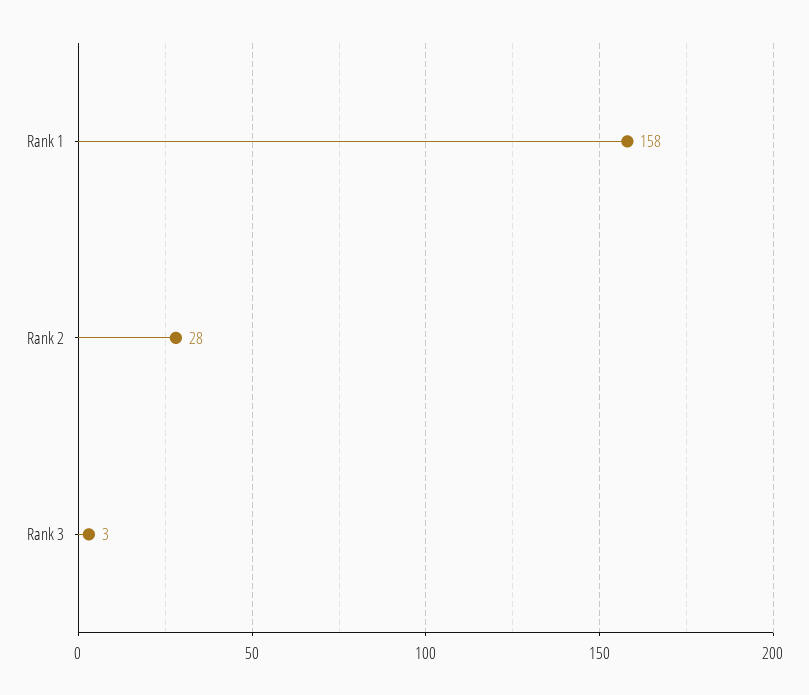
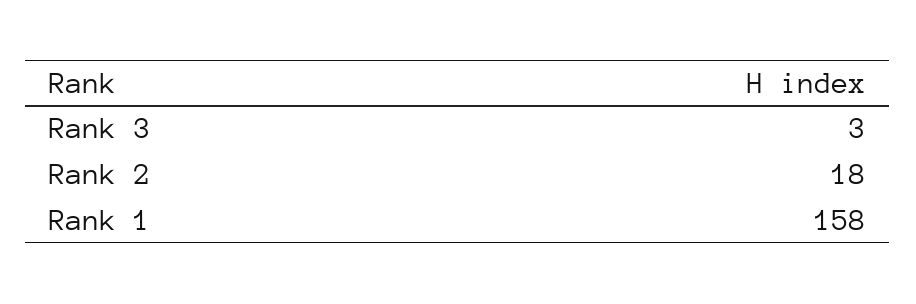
  {
    "Rank 1": 158,
-   "Rank 2": 28,
+   "Rank 2": 18,
    "Rank 3": 3
  }

